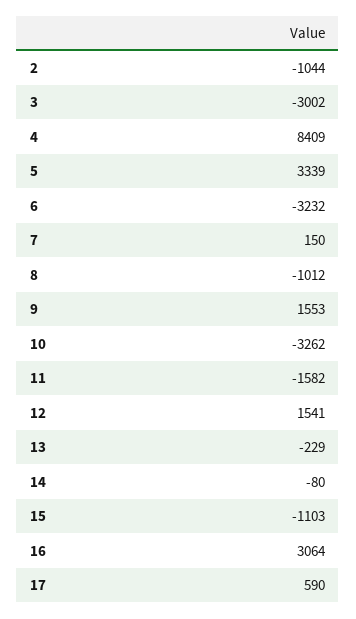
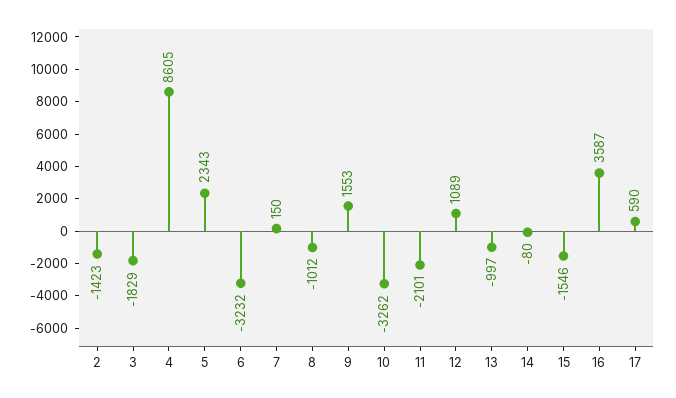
  {
-   "2": -1044,
+   "2": -1423,
-   "3": -3002,
+   "3": -1829,
-   "4": 8409,
+   "4": 8605,
-   "5": 3339,
+   "5": 2343,
    "6": -3232,
    "7": 150,
    "8": -1012,
    "9": 1553,
    "10": -3262,
-   "11": -1582,
+   "11": -2101,
-   "12": 1541,
+   "12": 1089,
-   "13": -229,
+   "13": -997,
    "14": -80,
-   "15": -1103,
+   "15": -1546,
-   "16": 3064,
+   "16": 3587,
    "17": 590
  }

